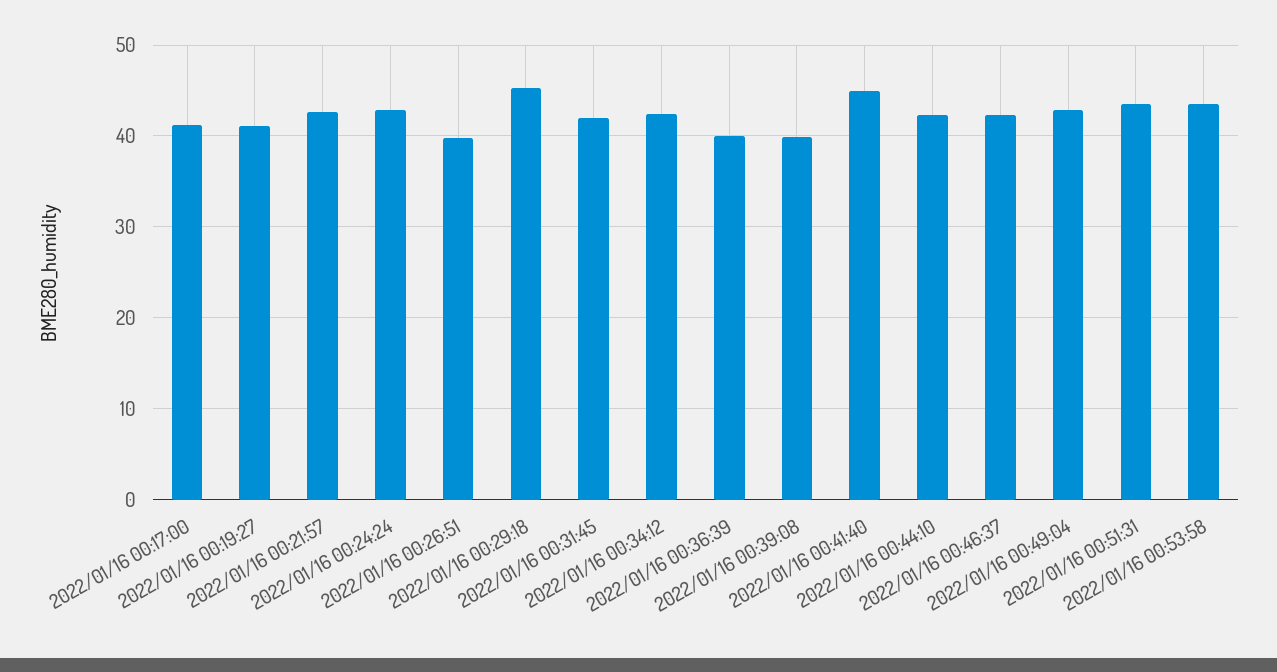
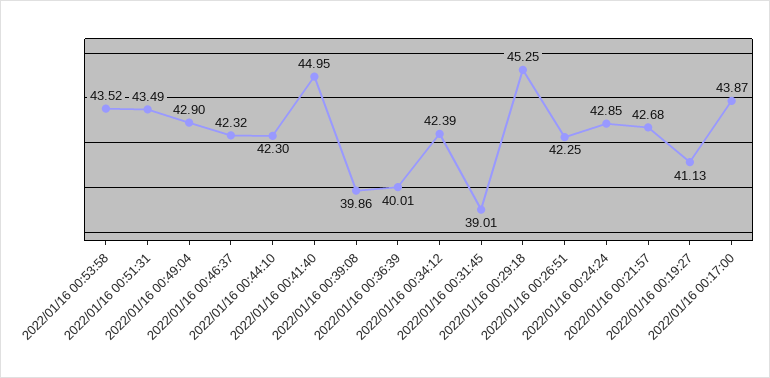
  {
-   "2022/01/16 00:17:00": 41,
+   "2022/01/16 00:17:00": 43.87,
    "2022/01/16 00:19:27": 41.13,
    "2022/01/16 00:21:57": 42.68,
    "2022/01/16 00:24:24": 42.85,
-   "2022/01/16 00:26:51": 40,
+   "2022/01/16 00:26:51": 42.25,
    "2022/01/16 00:29:18": 45.25,
-   "2022/01/16 00:31:45": 42,
+   "2022/01/16 00:31:45": 39.01,
    "2022/01/16 00:34:12": 42.39,
    "2022/01/16 00:36:39": 40.01,
    "2022/01/16 00:39:08": 39.86,
    "2022/01/16 00:41:40": 44.95,
    "2022/01/16 00:44:10": 42.3,
    "2022/01/16 00:46:37": 42.32,
    "2022/01/16 00:49:04": 42.9,
    "2022/01/16 00:51:31": 43.49,
    "2022/01/16 00:53:58": 43.52
  }

